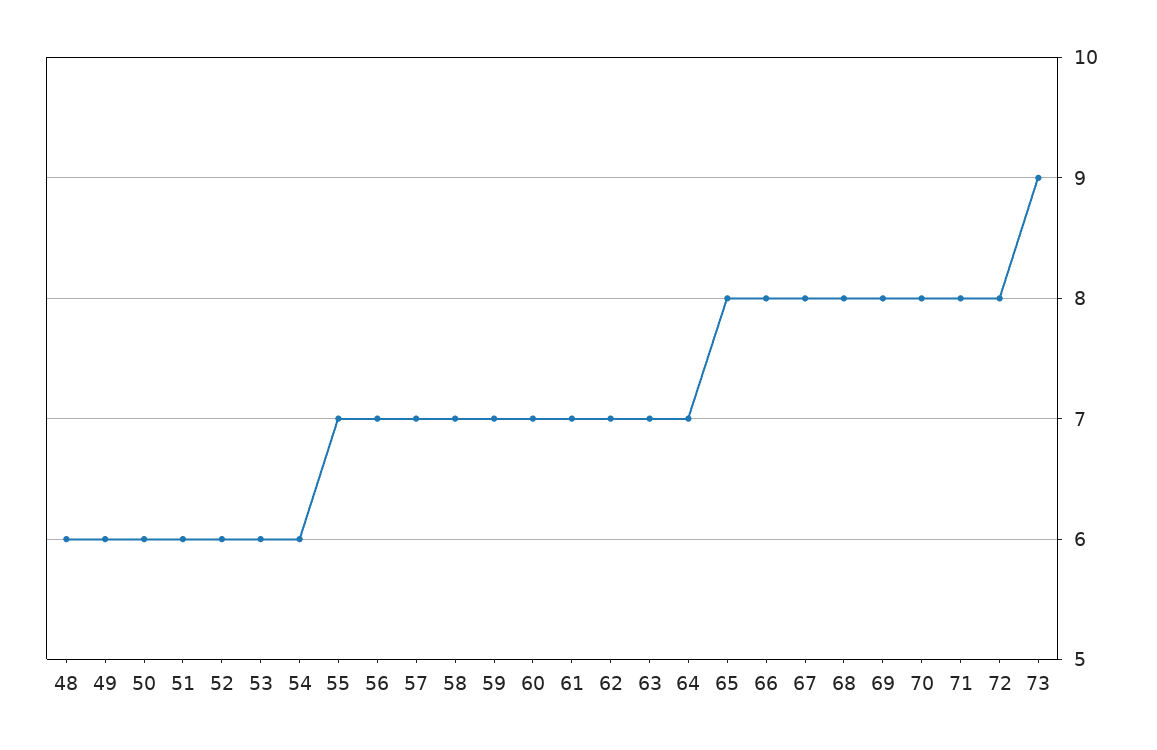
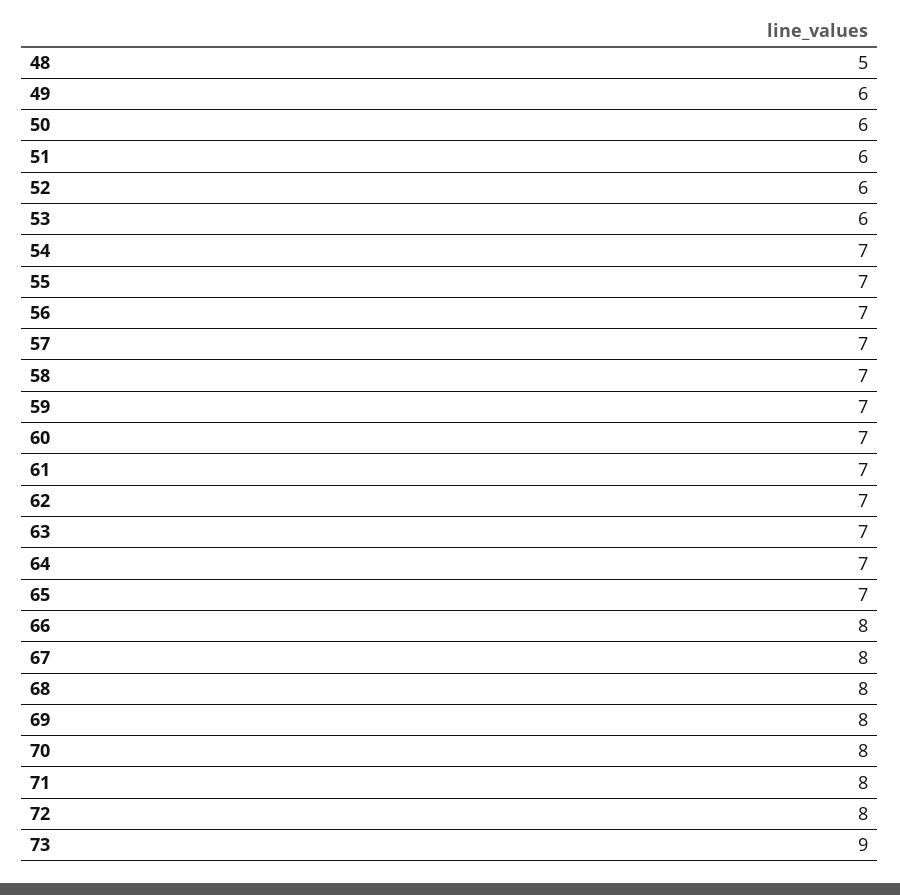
  {
-   "48": 6,
+   "48": 5,
    "49": 6,
    "50": 6,
    "51": 6,
    "52": 6,
    "53": 6,
-   "54": 6,
+   "54": 7,
    "55": 7,
    "56": 7,
    "57": 7,
    "58": 7,
    "59": 7,
    "60": 7,
    "61": 7,
    "62": 7,
    "63": 7,
    "64": 7,
-   "65": 8,
+   "65": 7,
    "66": 8,
    "67": 8,
    "68": 8,
    "69": 8,
    "70": 8,
    "71": 8,
    "72": 8,
    "73": 9
  }

